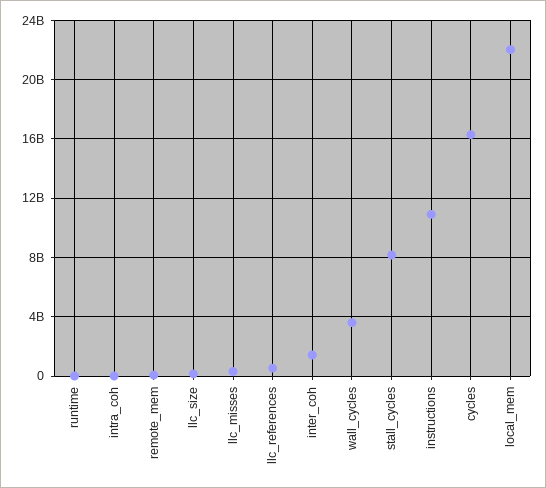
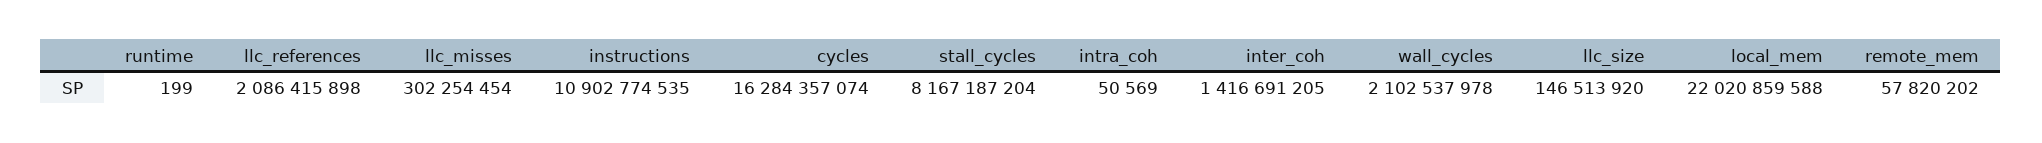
  {
    "runtime": 199,
    "intra_coh": 50569,
    "remote_mem": 57820202,
    "llc_size": 146513920,
    "llc_misses": 302254454,
-   "llc_references": 500000000,
+   "llc_references": 2086415898,
    "inter_coh": 1416691205,
-   "wall_cycles": 3500000000,
+   "wall_cycles": 2102537978,
    "stall_cycles": 8167187204,
    "instructions": 10902774535,
    "cycles": 16284357074,
    "local_mem": 22020859588
  }

